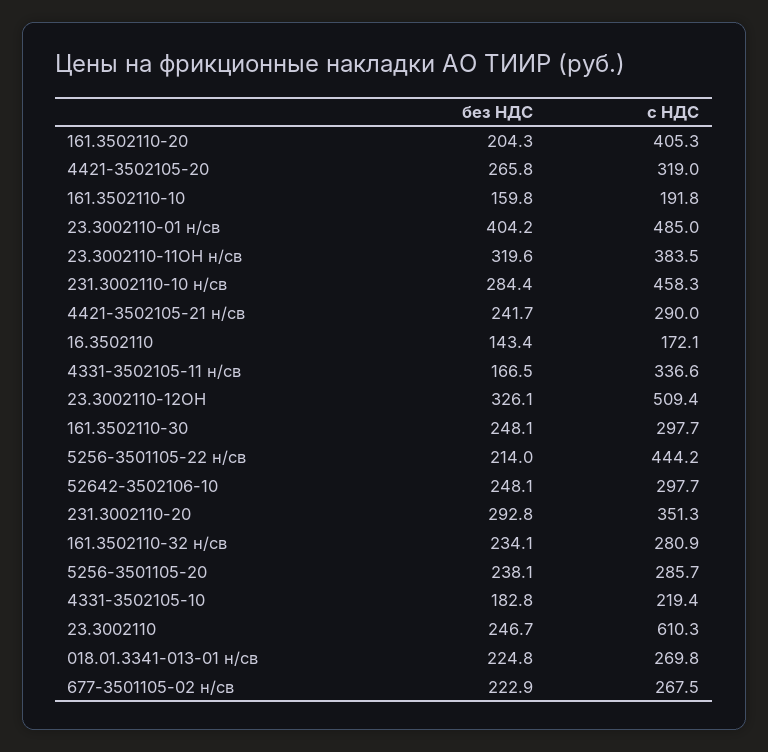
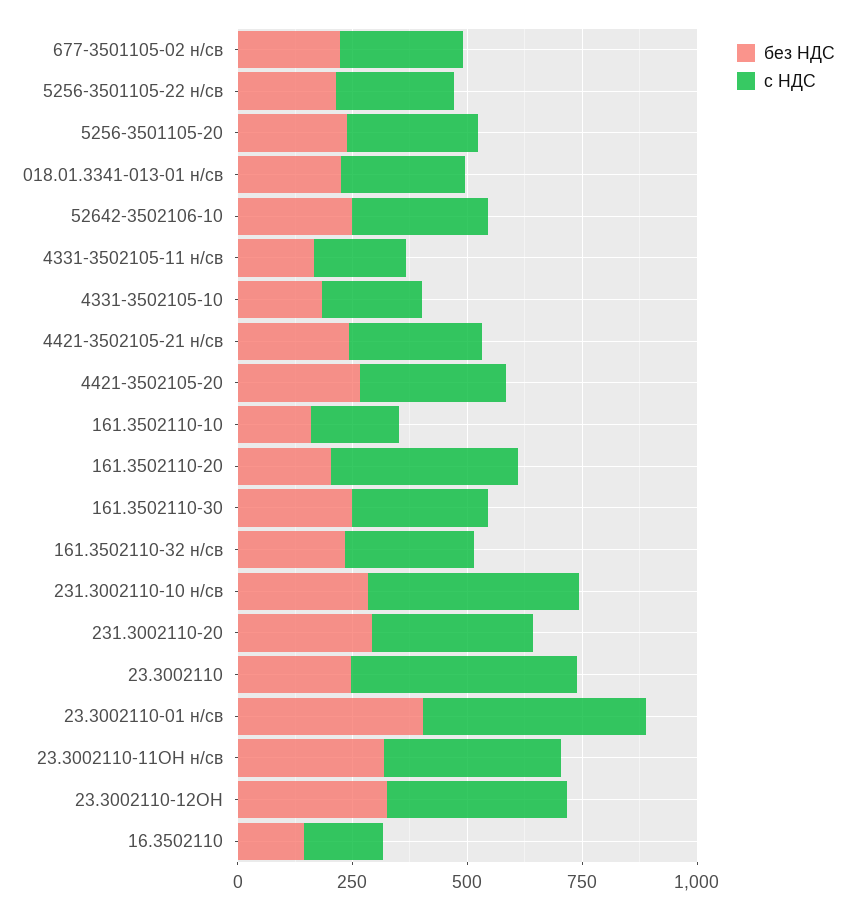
  {
    "без НДС": {
      "161.3502110-20": 204.3,
      "4421-3502105-20": 265.8,
      "161.3502110-10": 159.8,
      "23.3002110-01 н/св": 404.2,
      "23.3002110-11ОН н/св": 319.6,
      "231.3002110-10 н/св": 284.4,
      "4421-3502105-21 н/св": 241.7,
      "16.3502110": 143.4,
      "4331-3502105-11 н/св": 166.5,
      "23.3002110-12ОН": 326.1,
      "161.3502110-30": 248.1,
      "5256-3501105-22 н/св": 214,
      "52642-3502106-10": 248.1,
      "231.3002110-20": 292.8,
      "161.3502110-32 н/св": 234.1,
      "5256-3501105-20": 238.1,
      "4331-3502105-10": 182.8,
      "23.3002110": 246.7,
      "018.01.3341-013-01 н/св": 224.8,
      "677-3501105-02 н/св": 222.9
    },
    "с НДС": {
      "161.3502110-20": 405.3,
      "4421-3502105-20": 319,
      "161.3502110-10": 191.8,
      "23.3002110-01 н/св": 485,
      "23.3002110-11ОН н/св": 383.5,
      "231.3002110-10 н/св": 458.3,
      "4421-3502105-21 н/св": 290,
      "16.3502110": 172.1,
-     "4331-3502105-11 н/св": 336.6,
+     "4331-3502105-11 н/св": 200,
-     "23.3002110-12ОН": 509.4,
+     "23.3002110-12ОН": 400,
      "161.3502110-30": 297.7,
-     "5256-3501105-22 н/св": 444.2,
+     "5256-3501105-22 н/св": 250,
      "52642-3502106-10": 297.7,
      "231.3002110-20": 351.3,
      "161.3502110-32 н/св": 280.9,
      "5256-3501105-20": 285.7,
      "4331-3502105-10": 219.4,
-     "23.3002110": 610.3,
+     "23.3002110": 500,
      "018.01.3341-013-01 н/св": 269.8,
      "677-3501105-02 н/св": 267.5
    }
  }

